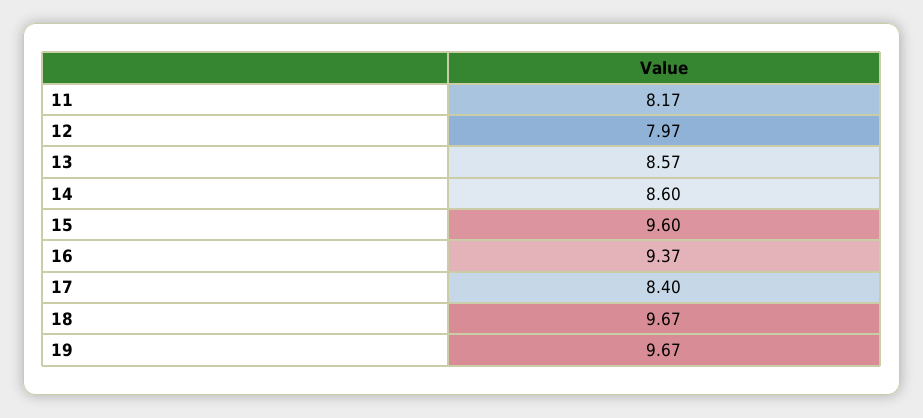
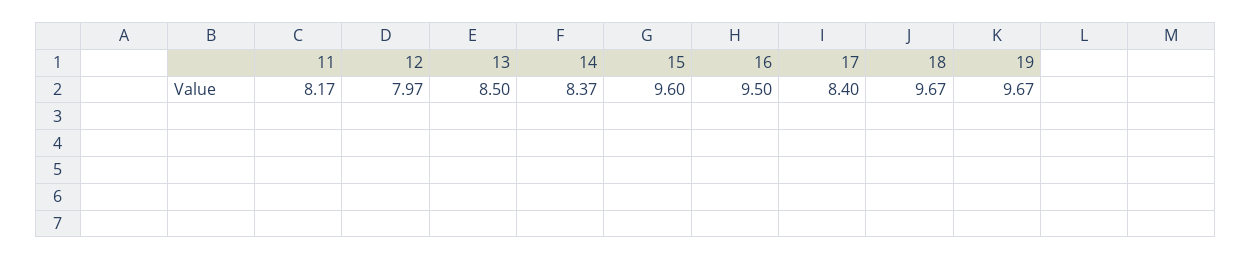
  {
    "11": 8.17,
    "12": 7.97,
-   "13": 8.57,
+   "13": 8.5,
-   "14": 8.6,
+   "14": 8.37,
    "15": 9.6,
-   "16": 9.37,
+   "16": 9.5,
    "17": 8.4,
    "18": 9.67,
    "19": 9.67
  }

